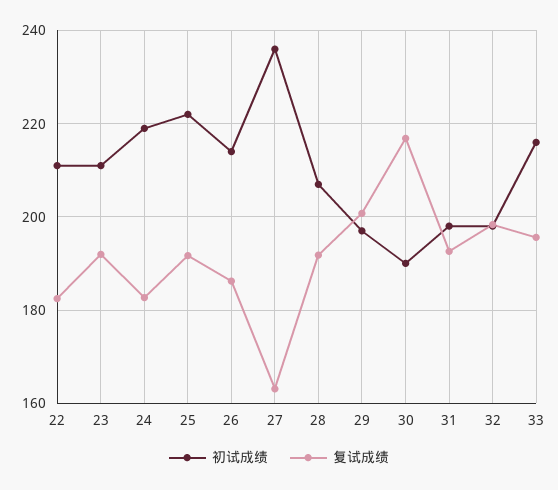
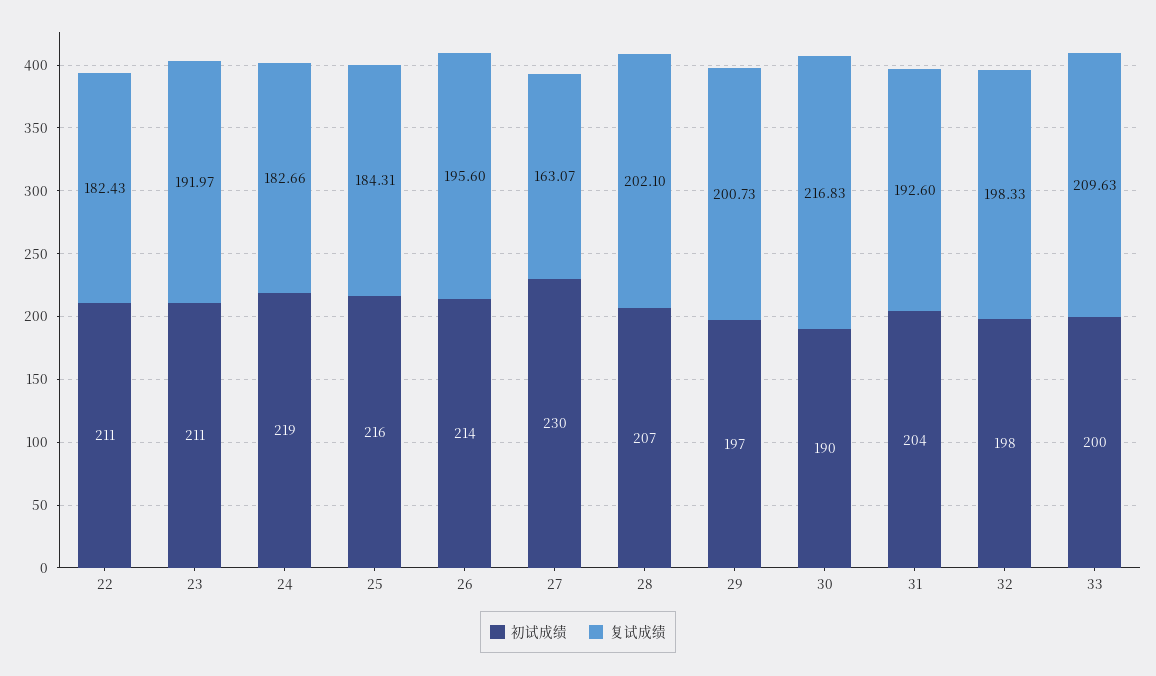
  {
    "初试成绩": {
      "22": 211,
      "23": 211,
      "24": 219,
-     "25": 222,
+     "25": 216,
      "26": 214,
-     "27": 236,
+     "27": 230,
      "28": 207,
      "29": 197,
      "30": 190,
-     "31": 198,
+     "31": 204,
      "32": 198,
-     "33": 216
+     "33": 200
    },
    "复试成绩": {
      "22": 182.43,
      "23": 191.97,
      "24": 182.66,
-     "25": 192,
+     "25": 184.31,
-     "26": 186,
+     "26": 195.6,
      "27": 163.07,
-     "28": 192,
+     "28": 202.1,
      "29": 200.73,
      "30": 216.83,
      "31": 192.6,
      "32": 198.33,
-     "33": 196
+     "33": 209.63
    }
  }

